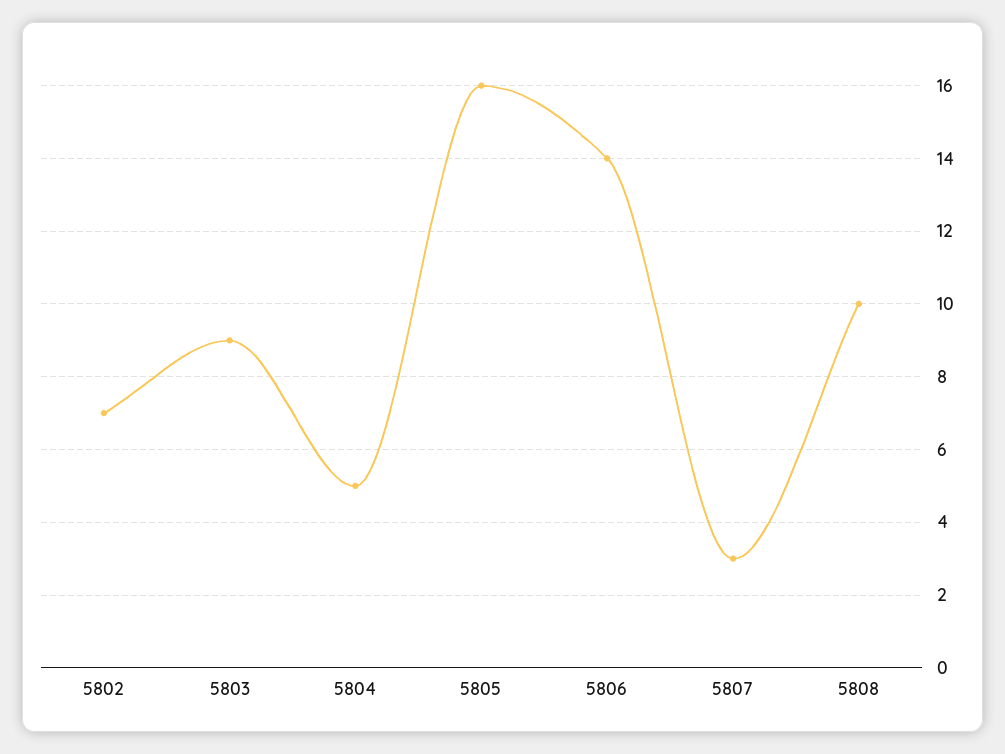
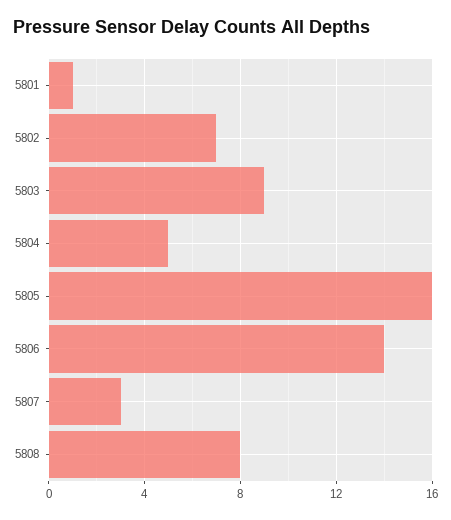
  {
    "5802": 7,
    "5803": 9,
    "5804": 5,
    "5805": 16,
    "5806": 14,
    "5807": 3,
-   "5808": 10
+   "5808": 8,
+   "5801": 1
  }

